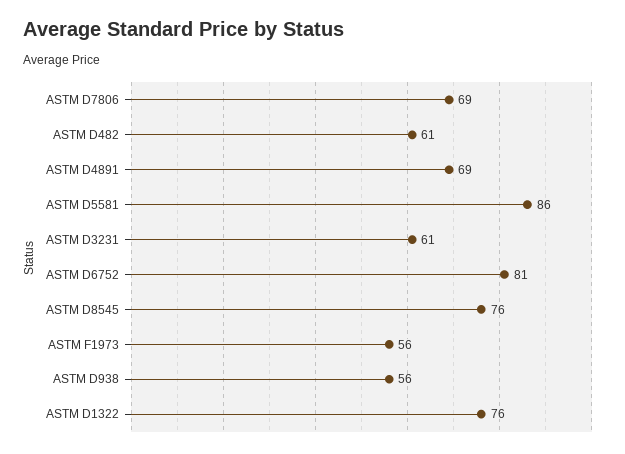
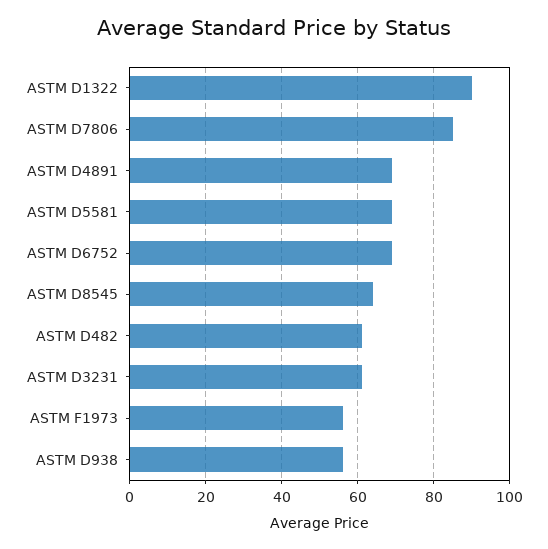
  {
-   "ASTM D7806": 69,
+   "ASTM D7806": 85,
    "ASTM D482": 61,
    "ASTM D4891": 69,
-   "ASTM D5581": 86,
+   "ASTM D5581": 70,
    "ASTM D3231": 61,
-   "ASTM D6752": 81,
+   "ASTM D6752": 70,
-   "ASTM D8545": 76,
+   "ASTM D8545": 65,
    "ASTM F1973": 56,
    "ASTM D938": 56,
-   "ASTM D1322": 76
+   "ASTM D1322": 90
  }

